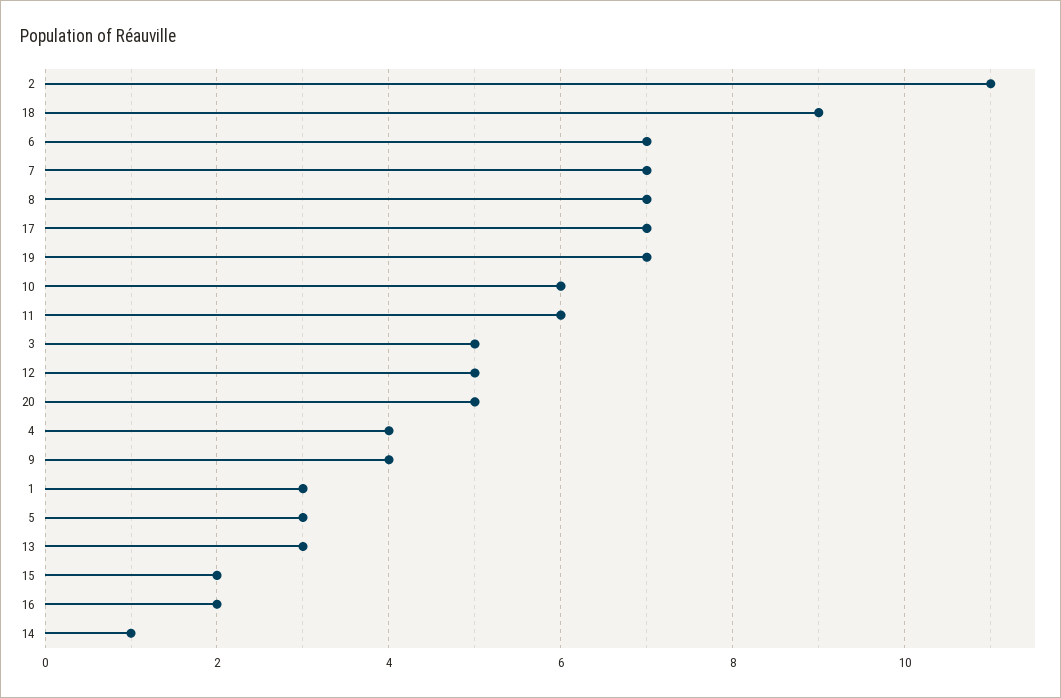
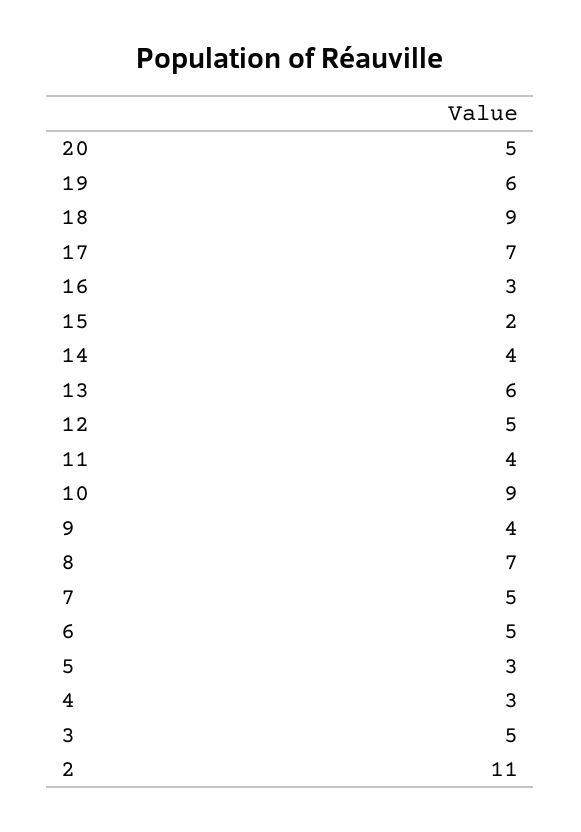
  {
    "2": 11,
    "18": 9,
-   "6": 7,
+   "6": 5,
-   "7": 7,
+   "7": 5,
    "8": 7,
    "17": 7,
-   "19": 7,
+   "19": 6,
-   "10": 6,
+   "10": 9,
-   "11": 6,
+   "11": 4,
    "3": 5,
    "12": 5,
    "20": 5,
-   "4": 4,
+   "4": 3,
    "9": 4,
-   "1": 3,
    "5": 3,
-   "13": 3,
+   "13": 6,
    "15": 2,
-   "16": 2,
+   "16": 3,
-   "14": 1
+   "14": 4
  }

